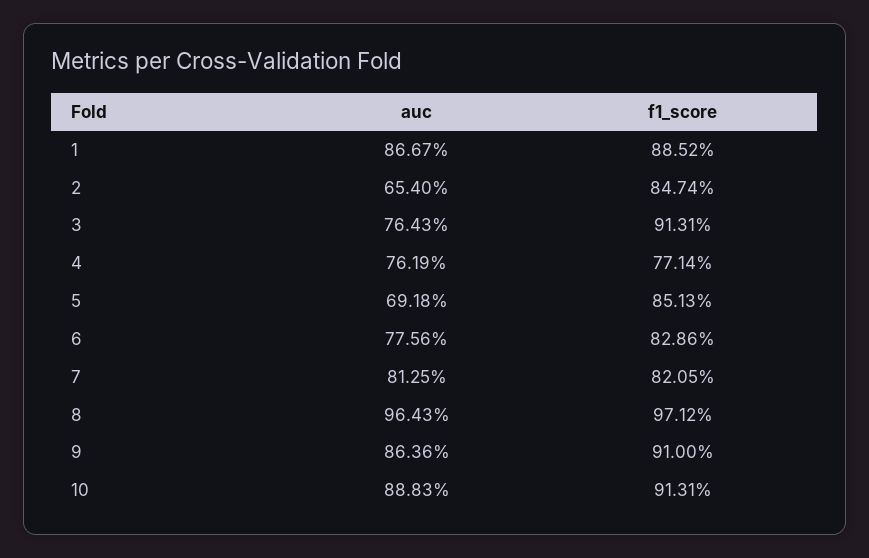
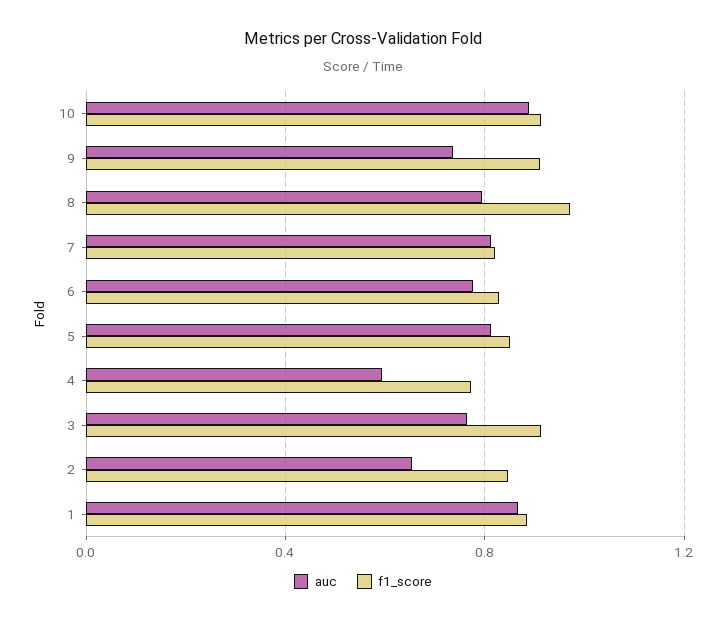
  {
    "auc": {
      "1": 0.8667,
      "2": 0.654,
      "3": 0.7643,
-     "4": 0.7619,
+     "4": 0.6,
-     "5": 0.6918,
+     "5": 0.8,
      "6": 0.7756,
      "7": 0.8125,
-     "8": 0.9643,
+     "8": 0.8,
-     "9": 0.8636,
+     "9": 0.75,
      "10": 0.8883
    },
    "f1_score": {
      "1": 0.8852,
      "2": 0.8474,
      "3": 0.9131,
      "4": 0.7714,
      "5": 0.8513,
      "6": 0.8286,
      "7": 0.8205,
      "8": 0.9712,
      "9": 0.91,
      "10": 0.9131
    }
  }

